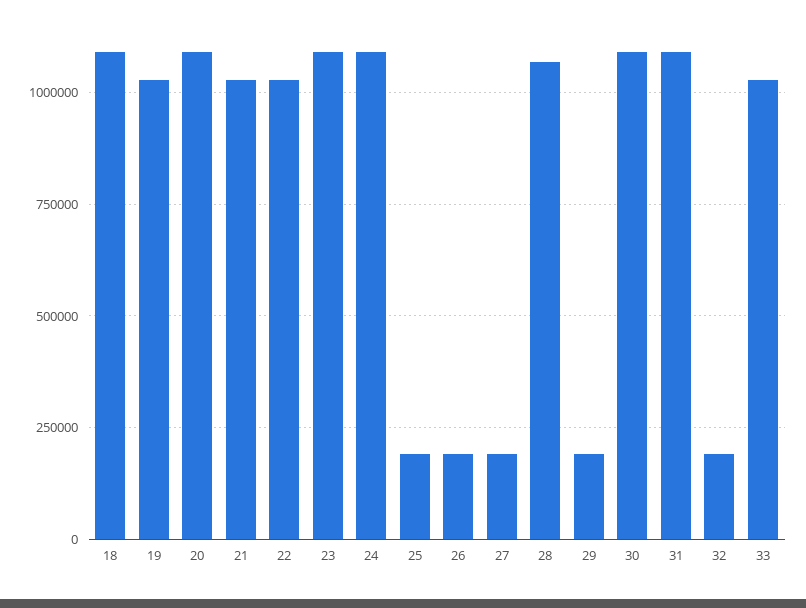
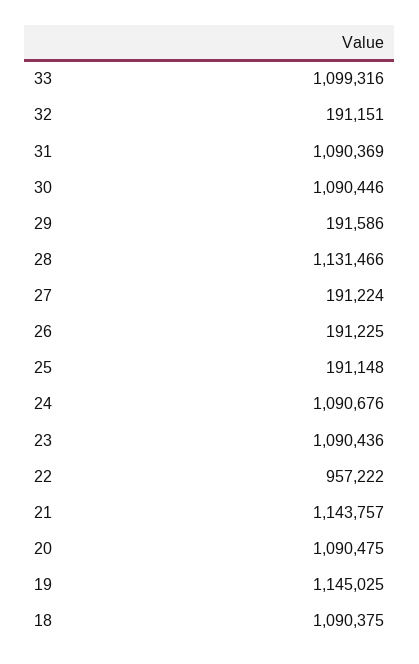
  {
    "18": 1090375,
-   "19": 1025000,
+   "19": 1145025,
    "20": 1090475,
-   "21": 1025000,
+   "21": 1143757,
-   "22": 1025000,
+   "22": 957222,
    "23": 1090436,
    "24": 1090676,
    "25": 191148,
    "26": 191225,
    "27": 191224,
-   "28": 1075000,
+   "28": 1131466,
    "29": 191586,
    "30": 1090446,
    "31": 1090369,
    "32": 191151,
-   "33": 1025000
+   "33": 1099316
  }

